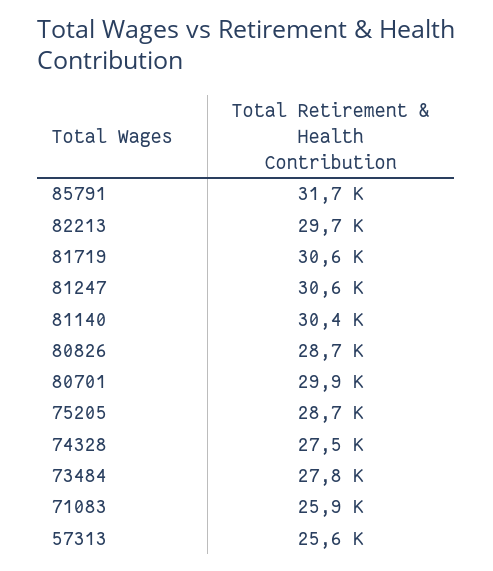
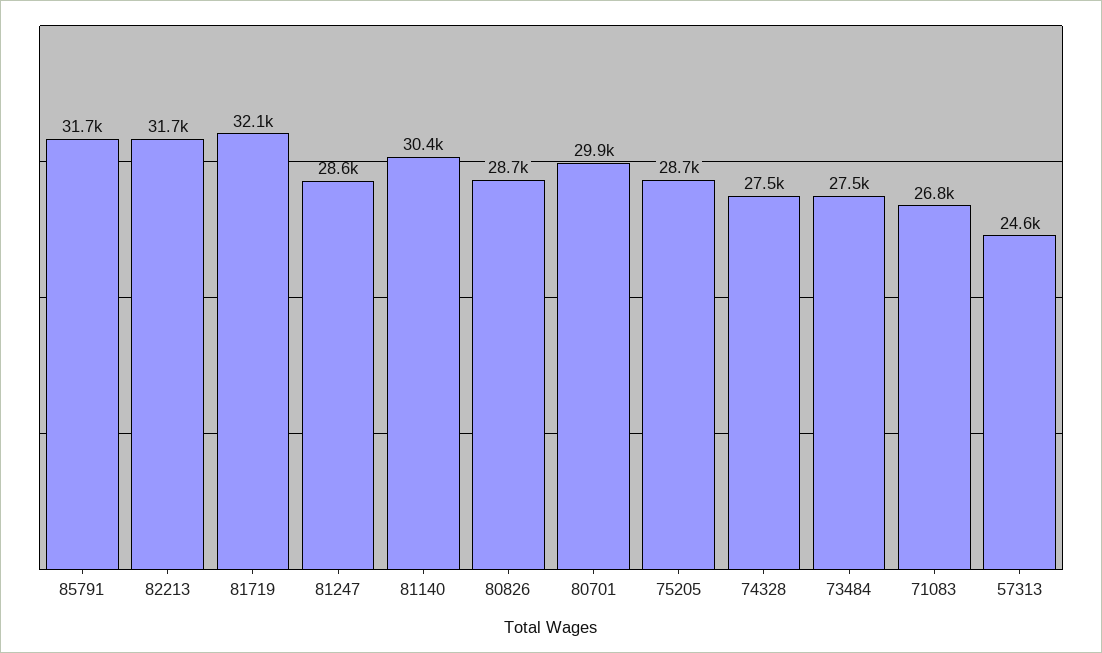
  {
    "85791": 31700,
-   "82213": 29700,
+   "82213": 31700,
-   "81719": 30600,
+   "81719": 32100,
-   "81247": 30600,
+   "81247": 28600,
    "81140": 30400,
    "80826": 28700,
    "80701": 29900,
    "75205": 28700,
    "74328": 27500,
-   "73484": 27800,
+   "73484": 27500,
-   "71083": 25900,
+   "71083": 26800,
-   "57313": 25600
+   "57313": 24600
  }

